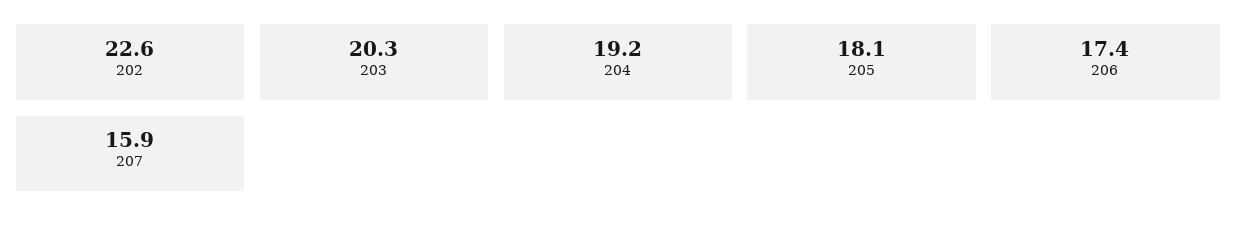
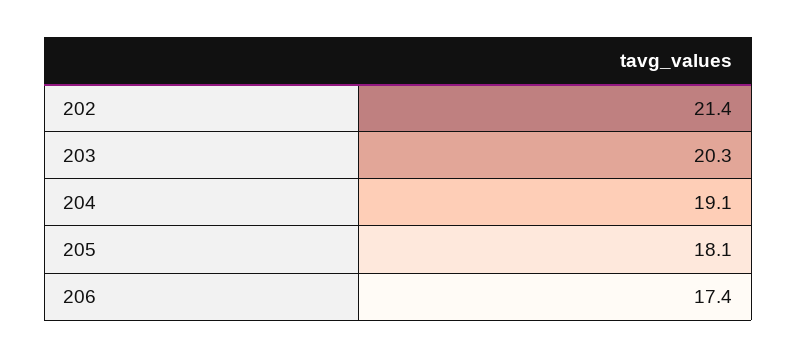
  {
-   "202": 22.6,
+   "202": 21.4,
    "203": 20.3,
-   "204": 19.2,
+   "204": 19.1,
    "205": 18.1,
-   "206": 17.4,
+   "206": 17.4
-   "207": 15.9
  }

